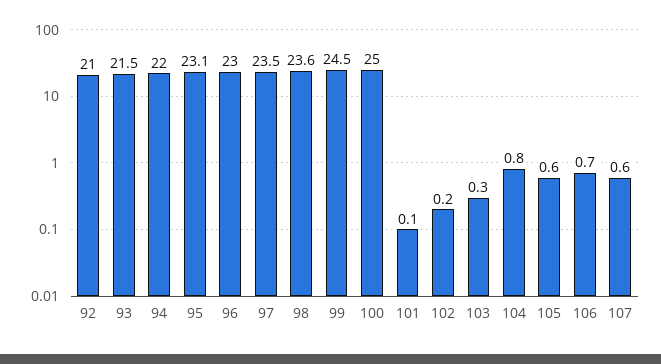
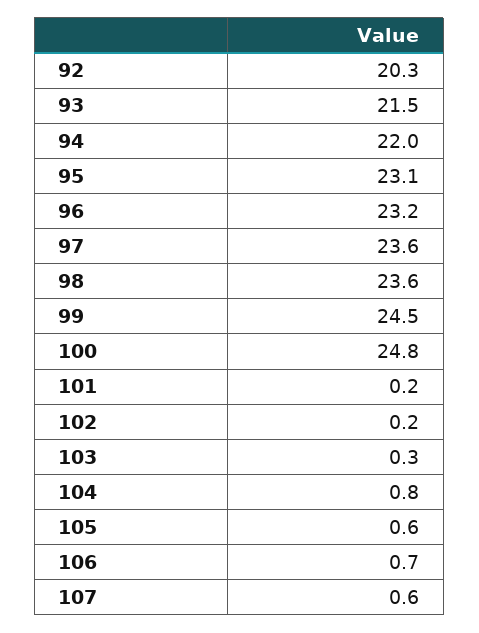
  {
-   "92": 21,
+   "92": 20.3,
    "93": 21.5,
    "94": 22,
    "95": 23.1,
-   "96": 23,
+   "96": 23.2,
-   "97": 23.5,
+   "97": 23.6,
    "98": 23.6,
    "99": 24.5,
-   "100": 25,
+   "100": 24.8,
-   "101": 0.1,
+   "101": 0.2,
    "102": 0.2,
    "103": 0.3,
    "104": 0.8,
    "105": 0.6,
    "106": 0.7,
    "107": 0.6
  }

